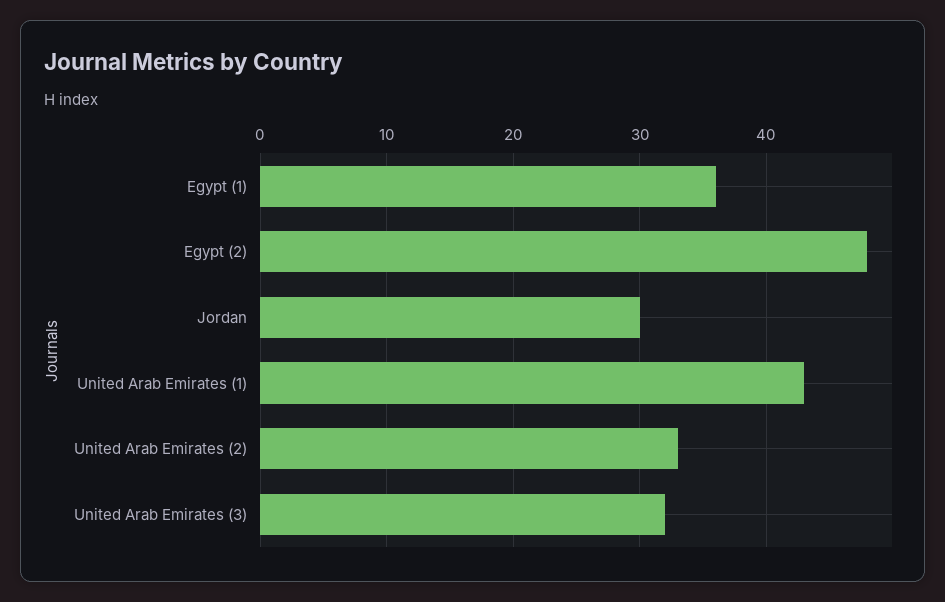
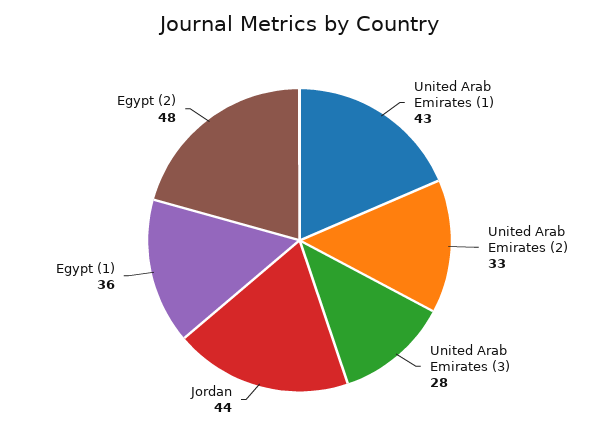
  {
    "Egypt (1)": 36,
    "Egypt (2)": 48,
-   "Jordan": 30,
+   "Jordan": 44,
    "United Arab Emirates (1)": 43,
    "United Arab Emirates (2)": 33,
-   "United Arab Emirates (3)": 32
+   "United Arab Emirates (3)": 28
  }

